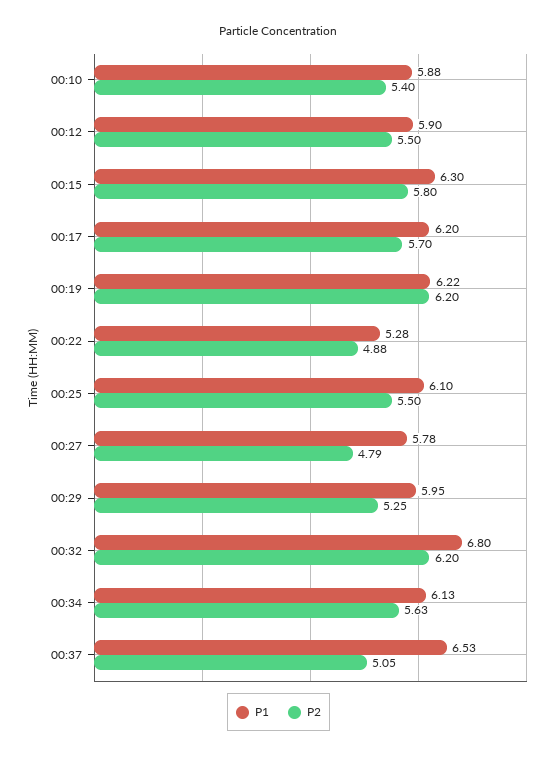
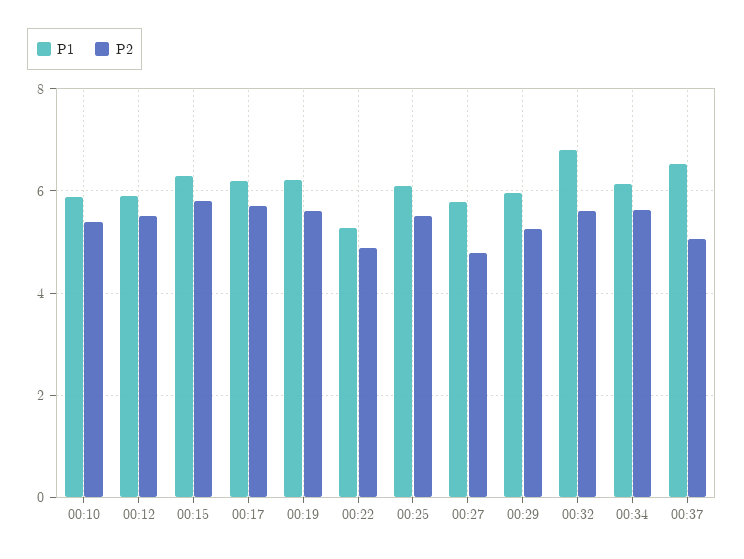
  {
    "P1": {
      "00:10": 5.88,
      "00:12": 5.9,
      "00:15": 6.3,
      "00:17": 6.2,
      "00:19": 6.22,
      "00:22": 5.28,
      "00:25": 6.1,
      "00:27": 5.78,
      "00:29": 5.95,
      "00:32": 6.8,
      "00:34": 6.13,
      "00:37": 6.53
    },
    "P2": {
      "00:10": 5.4,
      "00:12": 5.5,
      "00:15": 5.8,
      "00:17": 5.7,
-     "00:19": 6.2,
+     "00:19": 5.6,
      "00:22": 4.88,
      "00:25": 5.5,
      "00:27": 4.79,
      "00:29": 5.25,
-     "00:32": 6.2,
+     "00:32": 5.6,
      "00:34": 5.63,
      "00:37": 5.05
    }
  }

